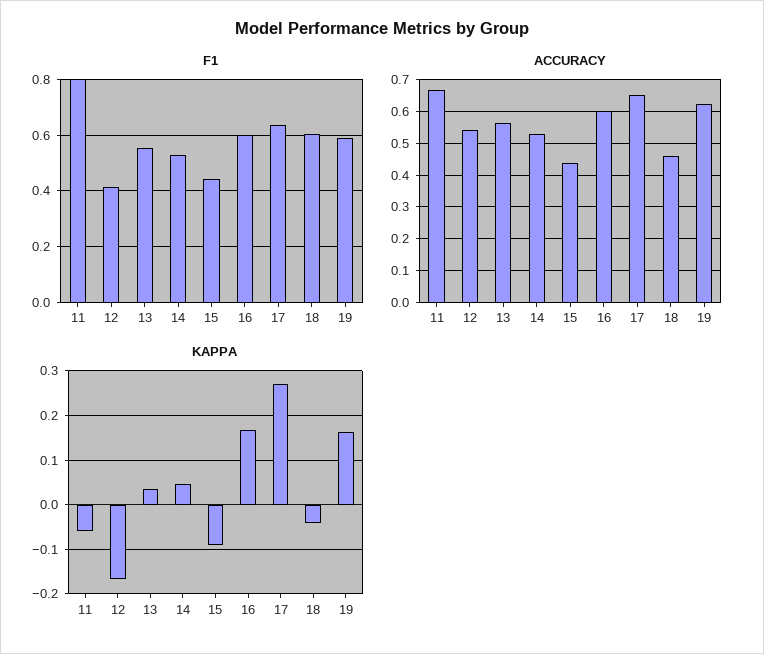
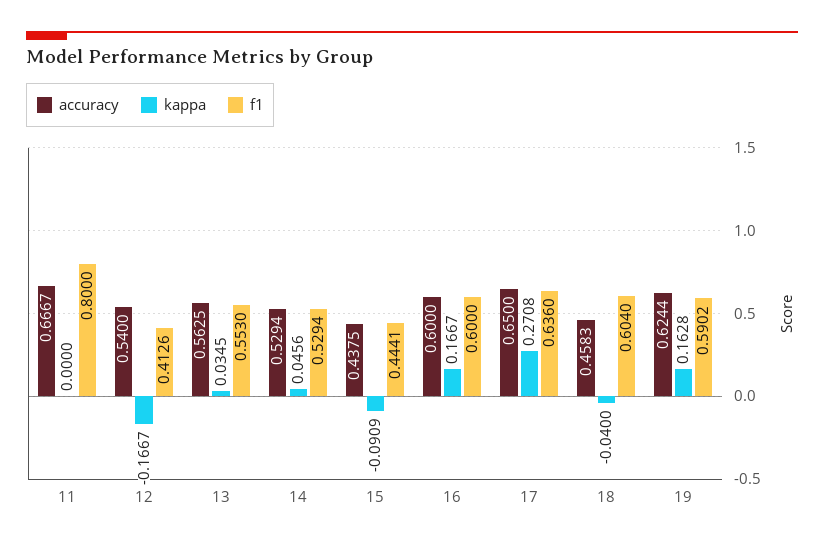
  {
    "F1": {
      "11": 0.8,
      "12": 0.4126,
      "13": 0.553,
      "14": 0.5294,
      "15": 0.4441,
      "16": 0.6,
      "17": 0.636,
      "18": 0.604,
      "19": 0.5902
    },
    "ACCURACY": {
      "11": 0.6667,
      "12": 0.54,
      "13": 0.5625,
      "14": 0.5294,
      "15": 0.4375,
      "16": 0.6,
      "17": 0.65,
      "18": 0.4583,
      "19": 0.6244
    },
    "KAPPA": {
-     "11": -0.06,
+     "11": 0,
      "12": -0.1667,
      "13": 0.0345,
      "14": 0.0456,
      "15": -0.0909,
      "16": 0.1667,
      "17": 0.2708,
      "18": -0.04,
      "19": 0.1628
    }
  }

